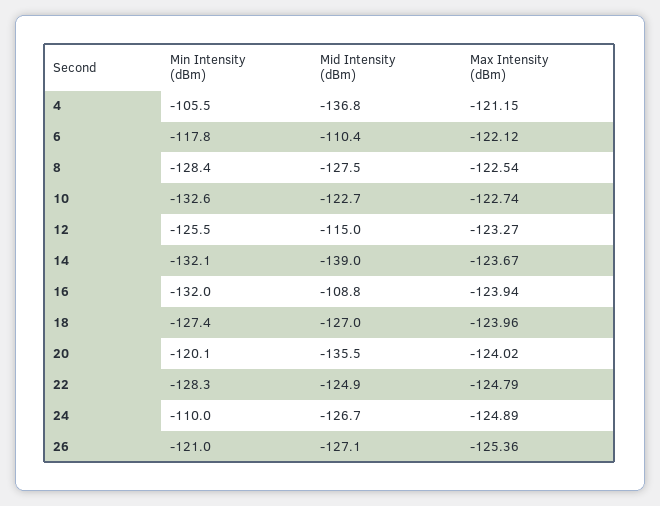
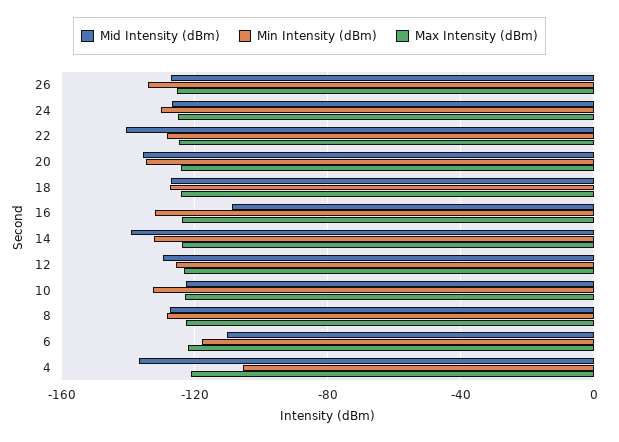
  {
    "Min Intensity (dBm)": {
      "4": -105.5,
      "6": -117.8,
      "8": -128.4,
      "10": -132.6,
      "12": -125.5,
      "14": -132.1,
      "16": -132,
      "18": -127.4,
-     "20": -120.1,
+     "20": -135,
      "22": -128.3,
-     "24": -110,
+     "24": -130,
-     "26": -121
+     "26": -135
    },
    "Mid Intensity (dBm)": {
      "4": -136.8,
      "6": -110.4,
      "8": -127.5,
      "10": -122.7,
-     "12": -115,
+     "12": -130,
      "14": -139,
      "16": -108.8,
      "18": -127,
      "20": -135.5,
-     "22": -124.9,
+     "22": -140,
      "24": -126.7,
      "26": -127.1
    },
    "Max Intensity (dBm)": {
      "4": -121.15,
      "6": -122.12,
      "8": -122.54,
      "10": -122.74,
      "12": -123.27,
      "14": -123.67,
      "16": -123.94,
      "18": -123.96,
      "20": -124.02,
      "22": -124.79,
      "24": -124.89,
      "26": -125.36
    }
  }

